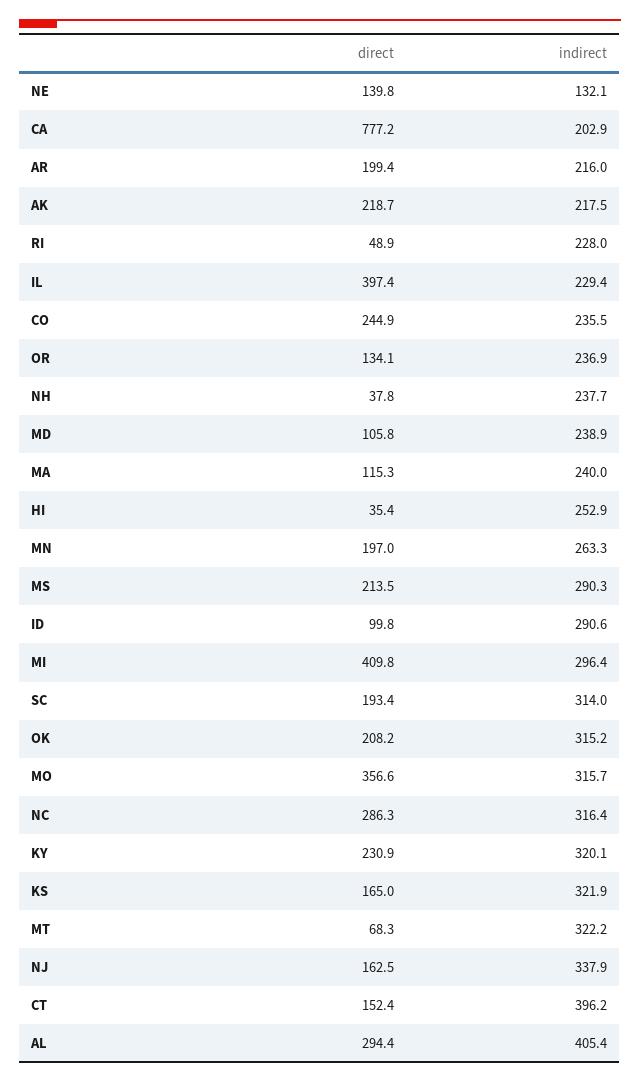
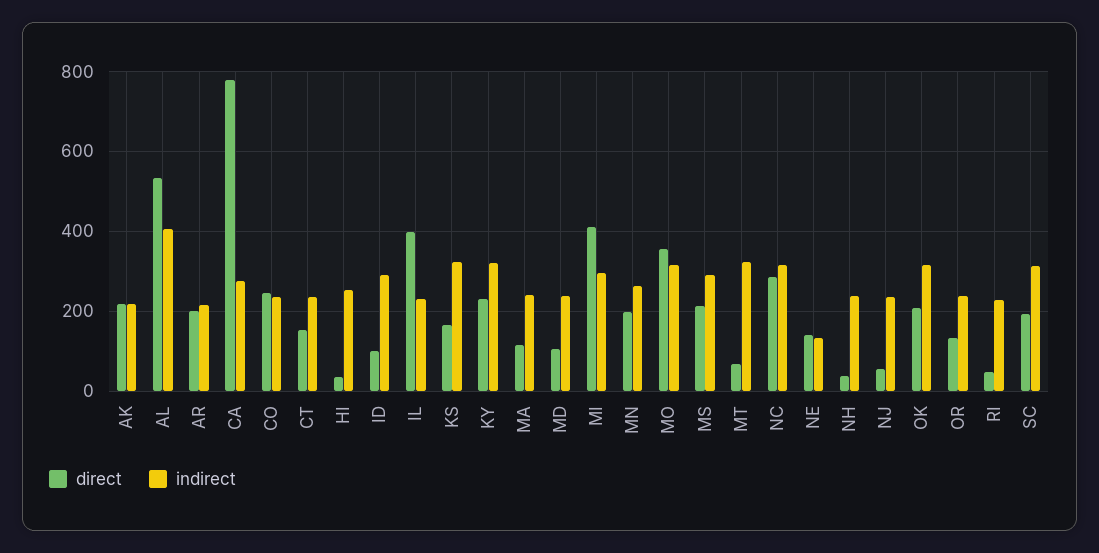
  {
    "direct": {
      "NE": 139.8,
      "CA": 777.2,
      "AR": 199.4,
      "AK": 218.7,
      "RI": 48.9,
      "IL": 397.4,
      "CO": 244.9,
      "OR": 134.1,
      "NH": 37.8,
      "MD": 105.8,
      "MA": 115.3,
      "HI": 35.4,
      "MN": 197,
      "MS": 213.5,
      "ID": 99.8,
      "MI": 409.8,
      "SC": 193.4,
      "OK": 208.2,
      "MO": 356.6,
      "NC": 286.3,
      "KY": 230.9,
      "KS": 165,
      "MT": 68.3,
-     "NJ": 162.5,
+     "NJ": 60,
      "CT": 152.4,
-     "AL": 294.4
+     "AL": 540
    },
    "indirect": {
      "NE": 132.1,
-     "CA": 202.9,
+     "CA": 280,
      "AR": 216,
      "AK": 217.5,
      "RI": 228,
      "IL": 229.4,
      "CO": 235.5,
      "OR": 236.9,
      "NH": 237.7,
      "MD": 238.9,
      "MA": 240,
      "HI": 252.9,
      "MN": 263.3,
      "MS": 290.3,
      "ID": 290.6,
      "MI": 296.4,
      "SC": 314,
      "OK": 315.2,
      "MO": 315.7,
      "NC": 316.4,
      "KY": 320.1,
      "KS": 321.9,
      "MT": 322.2,
-     "NJ": 337.9,
+     "NJ": 240,
-     "CT": 396.2,
+     "CT": 240,
      "AL": 405.4
    }
  }

